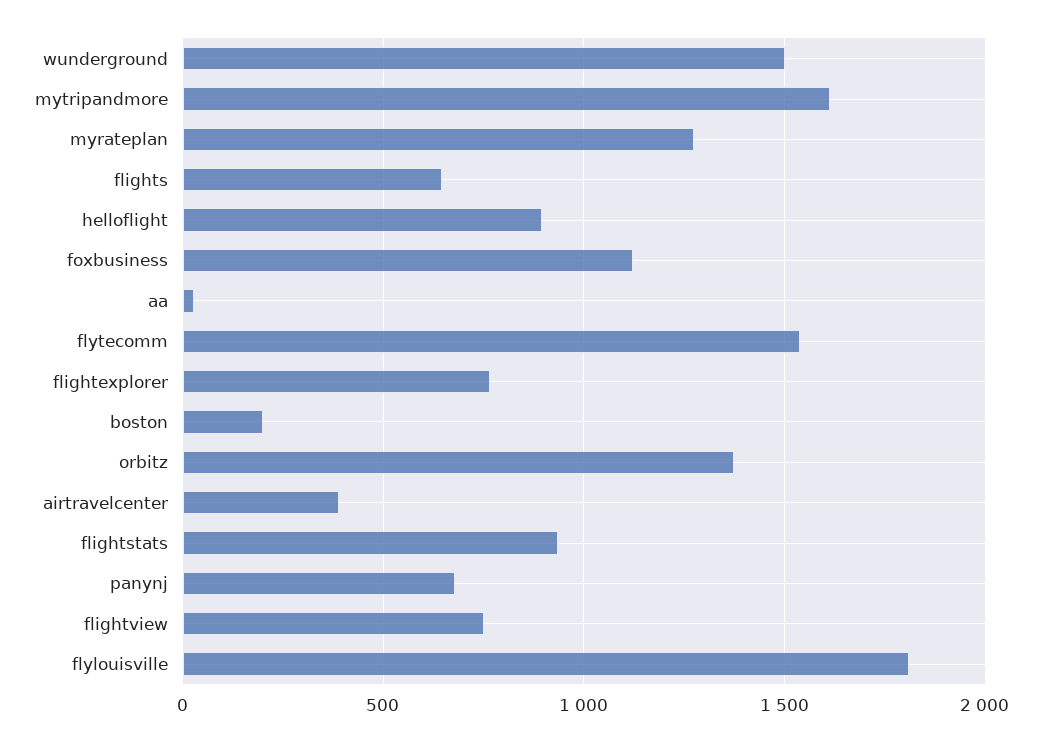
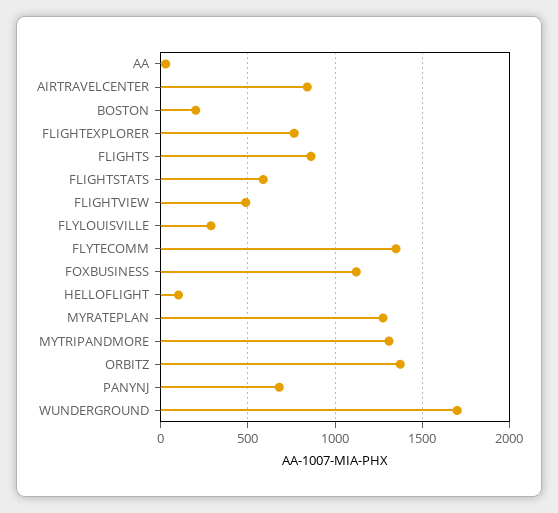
  {
-   "wunderground": 1500,
+   "wunderground": 1700,
-   "mytripandmore": 1600,
+   "mytripandmore": 1300,
    "myrateplan": 1300,
-   "flights": 650,
+   "flights": 850,
-   "helloflight": 900,
+   "helloflight": 100,
    "foxbusiness": 1100,
    "aa": 50,
-   "flytecomm": 1550,
+   "flytecomm": 1350,
    "flightexplorer": 750,
    "boston": 200,
    "orbitz": 1350,
-   "airtravelcenter": 400,
+   "airtravelcenter": 850,
-   "flightstats": 950,
+   "flightstats": 600,
    "panynj": 700,
-   "flightview": 750,
+   "flightview": 500,
-   "flylouisville": 1800
+   "flylouisville": 300
  }

